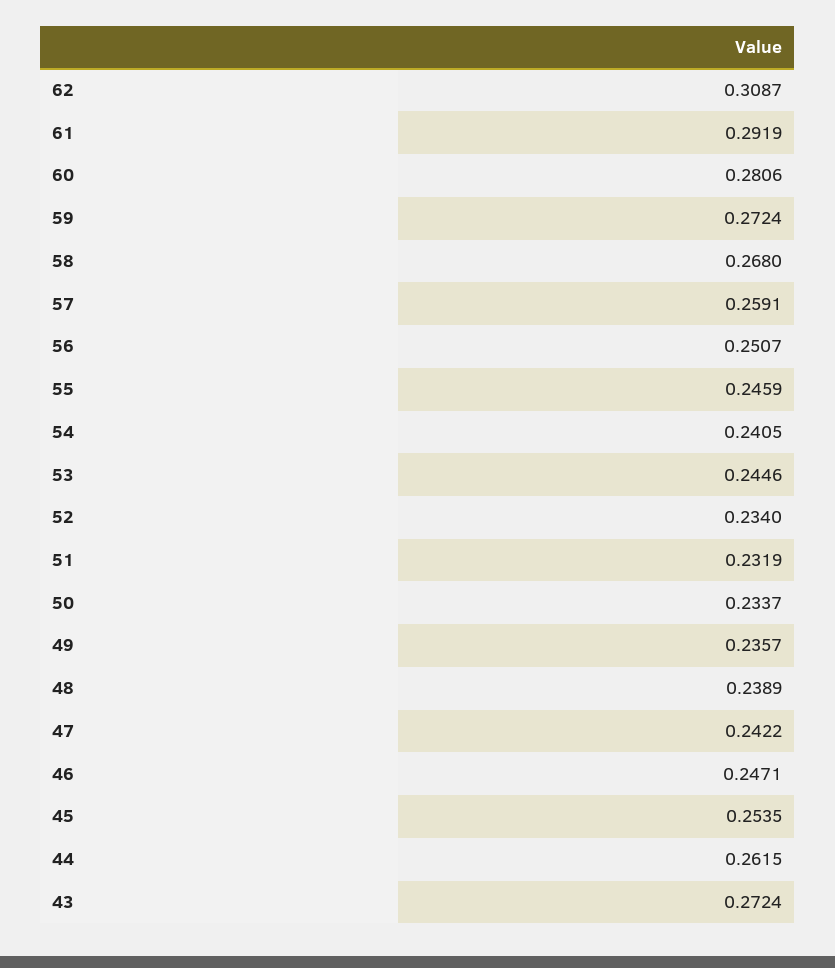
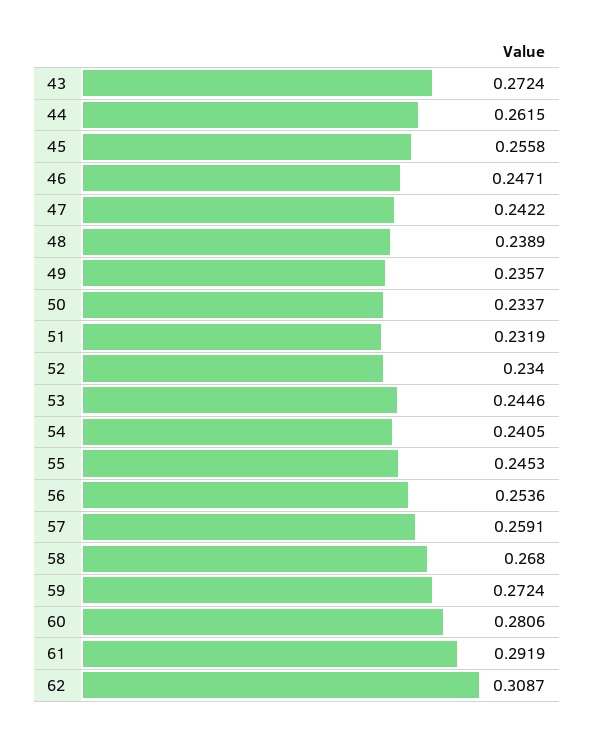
  {
    "62": 0.3087,
    "61": 0.2919,
    "60": 0.2806,
    "59": 0.2724,
    "58": 0.268,
    "57": 0.2591,
-   "56": 0.2507,
+   "56": 0.2536,
-   "55": 0.2459,
+   "55": 0.2453,
    "54": 0.2405,
    "53": 0.2446,
    "52": 0.234,
    "51": 0.2319,
    "50": 0.2337,
    "49": 0.2357,
    "48": 0.2389,
    "47": 0.2422,
    "46": 0.2471,
-   "45": 0.2535,
+   "45": 0.2558,
    "44": 0.2615,
    "43": 0.2724
  }

